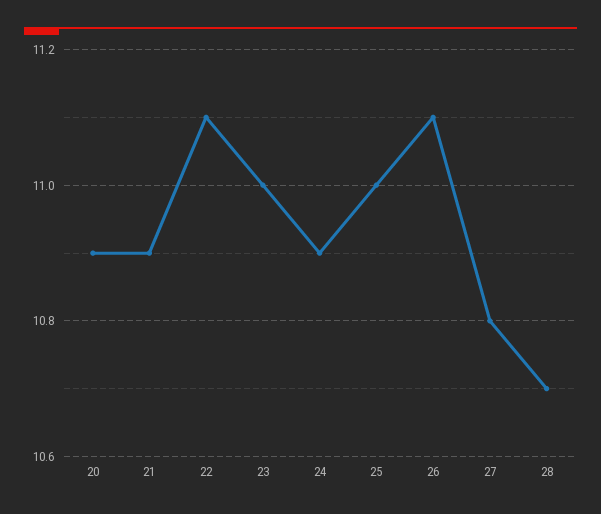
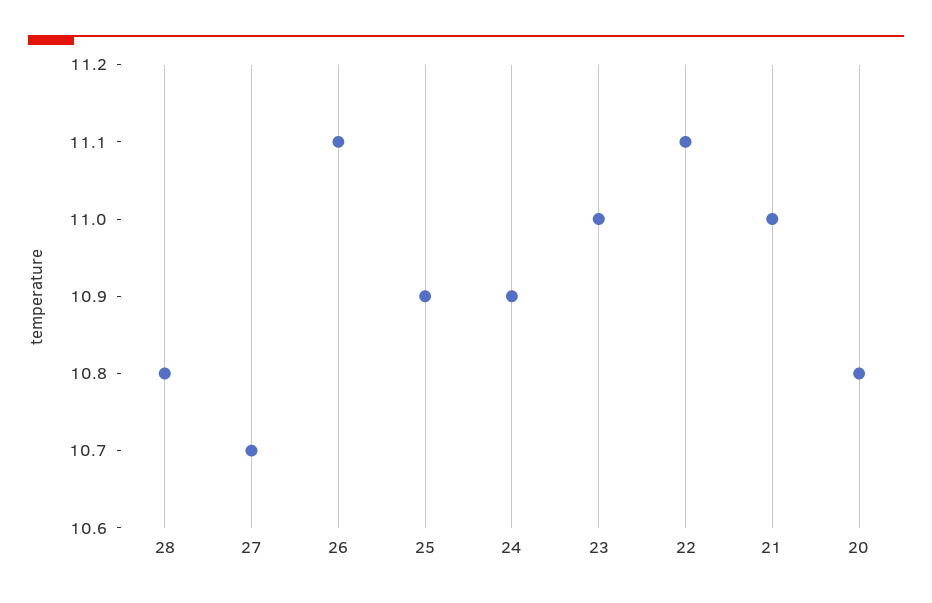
  {
-   "20": 10.9,
+   "20": 10.8,
-   "21": 10.9,
+   "21": 11,
    "22": 11.1,
    "23": 11,
    "24": 10.9,
-   "25": 11,
+   "25": 10.9,
    "26": 11.1,
-   "27": 10.8,
+   "27": 10.7,
-   "28": 10.7
+   "28": 10.8
  }

